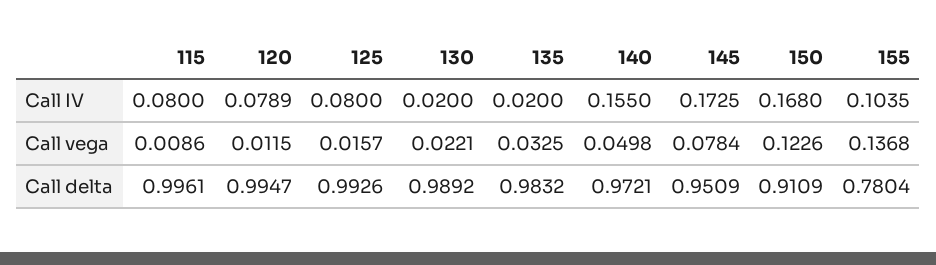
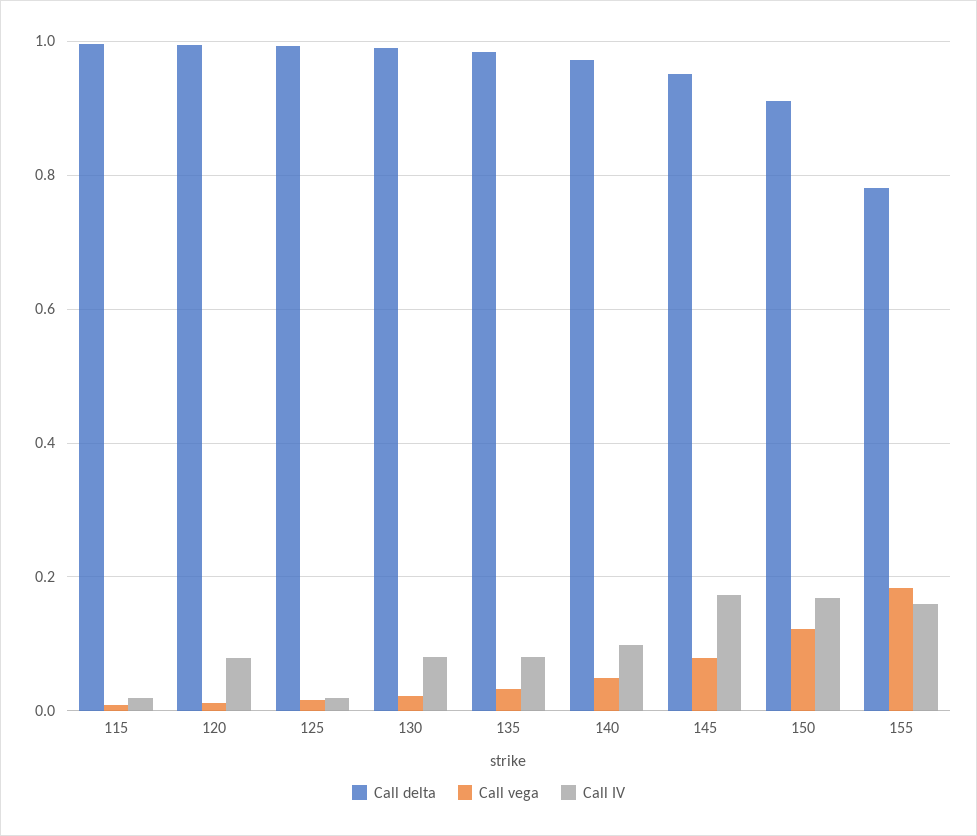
  {
    "Call IV": {
-     "115": 0.08,
+     "115": 0.02,
      "120": 0.0789,
-     "125": 0.08,
+     "125": 0.02,
-     "130": 0.02,
+     "130": 0.08,
-     "135": 0.02,
+     "135": 0.08,
-     "140": 0.155,
+     "140": 0.1,
      "145": 0.1725,
      "150": 0.168,
-     "155": 0.1035
+     "155": 0.16
    },
    "Call vega": {
      "115": 0.0086,
      "120": 0.0115,
      "125": 0.0157,
      "130": 0.0221,
      "135": 0.0325,
      "140": 0.0498,
      "145": 0.0784,
      "150": 0.1226,
-     "155": 0.1368
+     "155": 0.18
    },
    "Call delta": {
      "115": 0.9961,
      "120": 0.9947,
      "125": 0.9926,
      "130": 0.9892,
      "135": 0.9832,
      "140": 0.9721,
      "145": 0.9509,
      "150": 0.9109,
      "155": 0.7804
    }
  }

